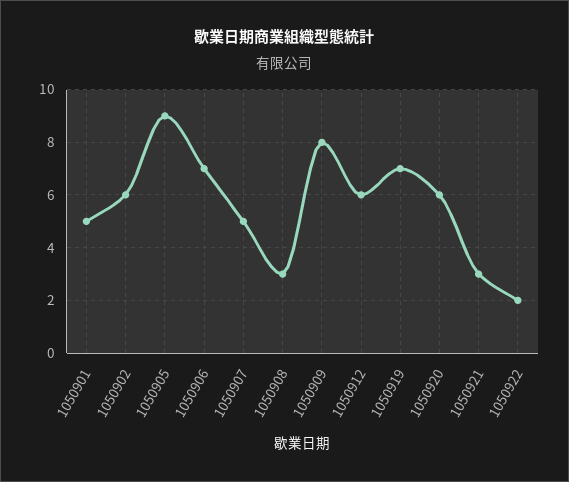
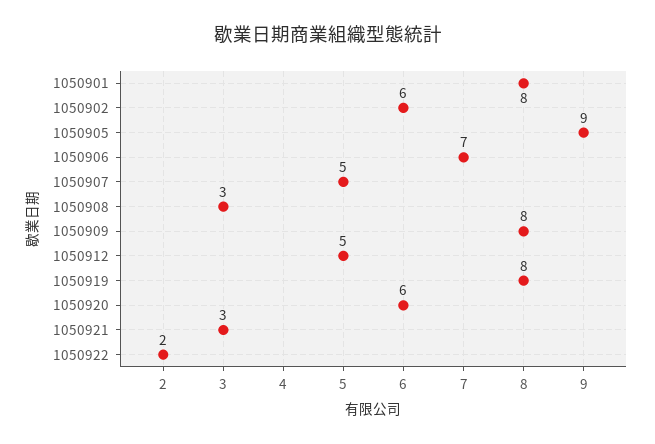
  {
-   "1050901": 5,
+   "1050901": 8,
    "1050902": 6,
    "1050905": 9,
    "1050906": 7,
    "1050907": 5,
    "1050908": 3,
    "1050909": 8,
-   "1050912": 6,
+   "1050912": 5,
-   "1050919": 7,
+   "1050919": 8,
    "1050920": 6,
    "1050921": 3,
    "1050922": 2
  }

